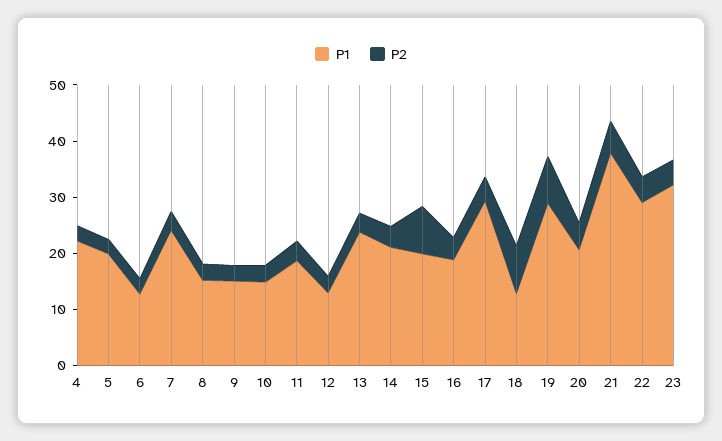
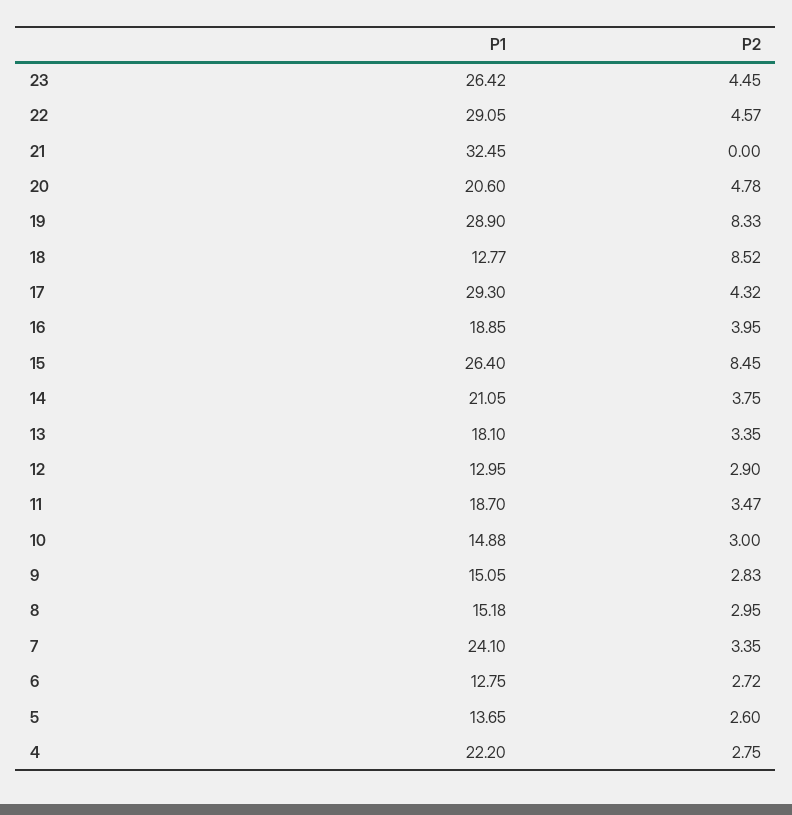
  {
    "P1": {
      "4": 22.2,
-     "5": 20,
+     "5": 13.65,
      "6": 12.75,
      "7": 24.1,
      "8": 15.18,
      "9": 15.05,
      "10": 14.88,
      "11": 18.7,
      "12": 12.95,
-     "13": 24,
+     "13": 18.1,
      "14": 21.05,
-     "15": 20,
+     "15": 26.4,
      "16": 18.85,
      "17": 29.3,
      "18": 12.77,
      "19": 28.9,
      "20": 20.6,
-     "21": 38,
+     "21": 32.45,
      "22": 29.05,
-     "23": 32
+     "23": 26.42
    },
    "P2": {
      "4": 2.75,
      "5": 2.6,
      "6": 2.72,
      "7": 3.35,
      "8": 2.95,
      "9": 2.83,
      "10": 3,
      "11": 3.47,
      "12": 2.9,
      "13": 3.35,
      "14": 3.75,
      "15": 8.45,
      "16": 3.95,
      "17": 4.32,
      "18": 8.52,
      "19": 8.33,
      "20": 4.78,
-     "21": 6,
+     "21": 0,
      "22": 4.57,
      "23": 4.45
    }
  }

